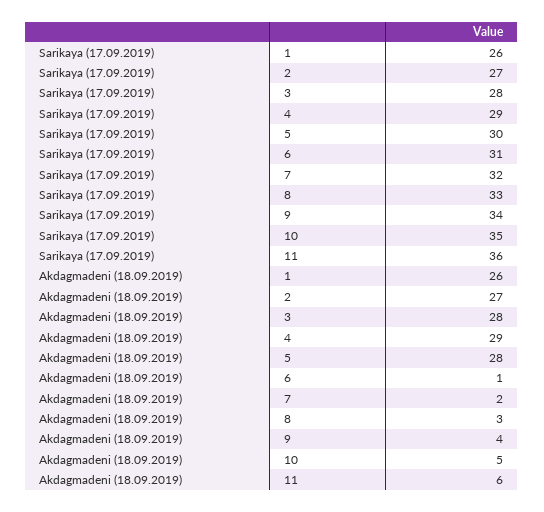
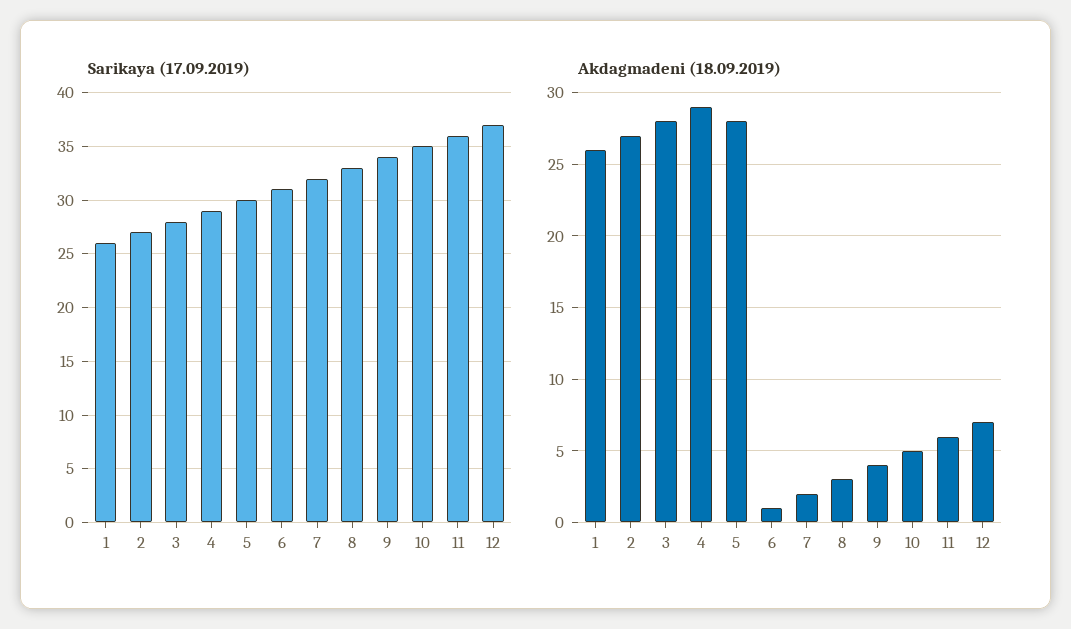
  {
    "Sarikaya (17.09.2019)": {
      "1": 26,
      "2": 27,
      "3": 28,
      "4": 29,
      "5": 30,
      "6": 31,
      "7": 32,
      "8": 33,
      "9": 34,
      "10": 35,
-     "11": 36
+     "11": 36,
+     "12": 37
    },
    "Akdagmadeni (18.09.2019)": {
      "1": 26,
      "2": 27,
      "3": 28,
      "4": 29,
      "5": 28,
      "6": 1,
      "7": 2,
      "8": 3,
      "9": 4,
      "10": 5,
-     "11": 6
+     "11": 6,
+     "12": 7
    }
  }

